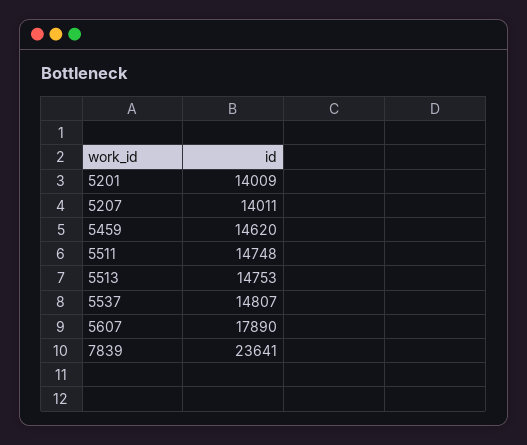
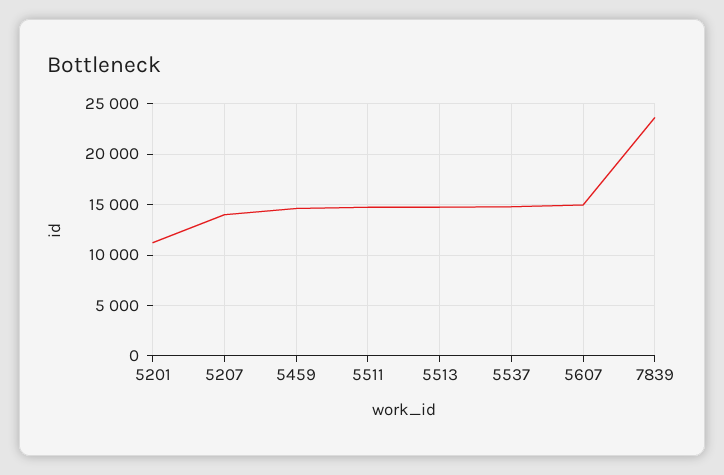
  {
-   "5201": 14009,
+   "5201": 11000,
    "5207": 14011,
    "5459": 14620,
    "5511": 14748,
    "5513": 14753,
    "5537": 14807,
-   "5607": 17890,
+   "5607": 15000,
    "7839": 23641
  }

